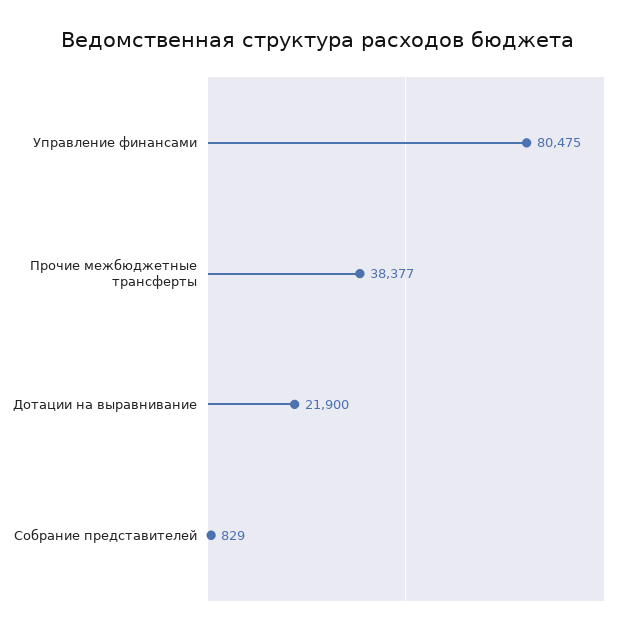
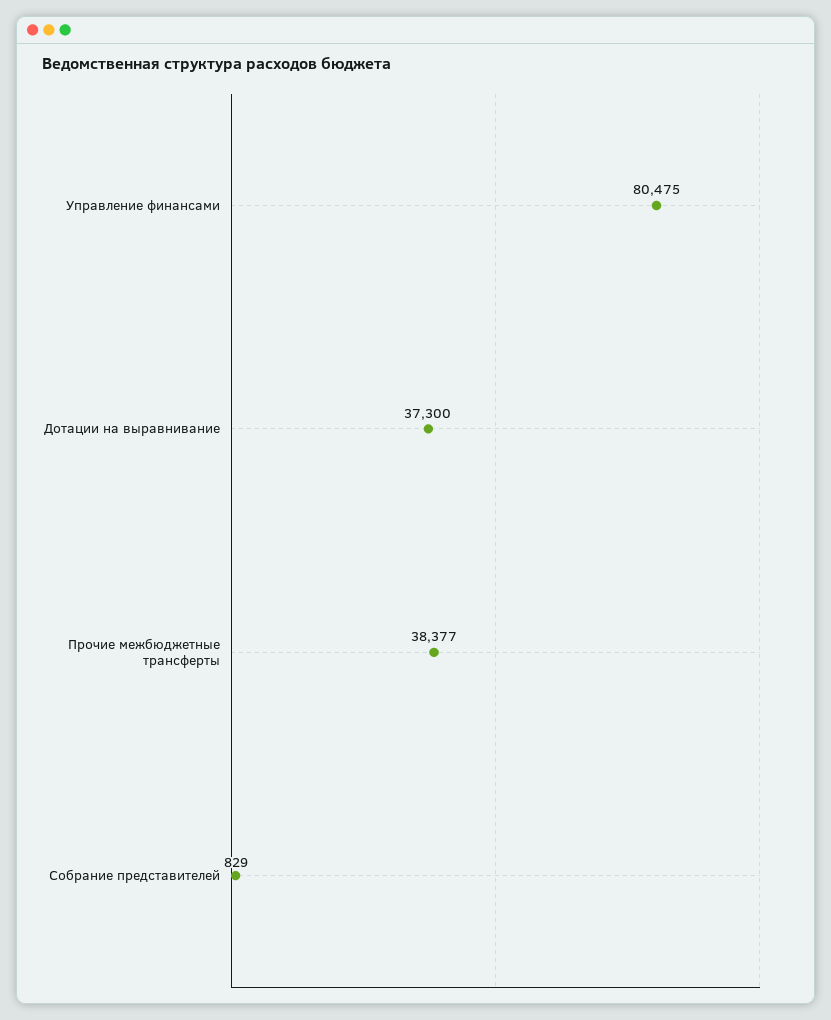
  {
    "Управление финансами": 80475,
    "Прочие межбюджетные трансферты": 38377,
-   "Дотации на выравнивание": 21900,
+   "Дотации на выравнивание": 37300,
    "Собрание представителей": 829
  }

